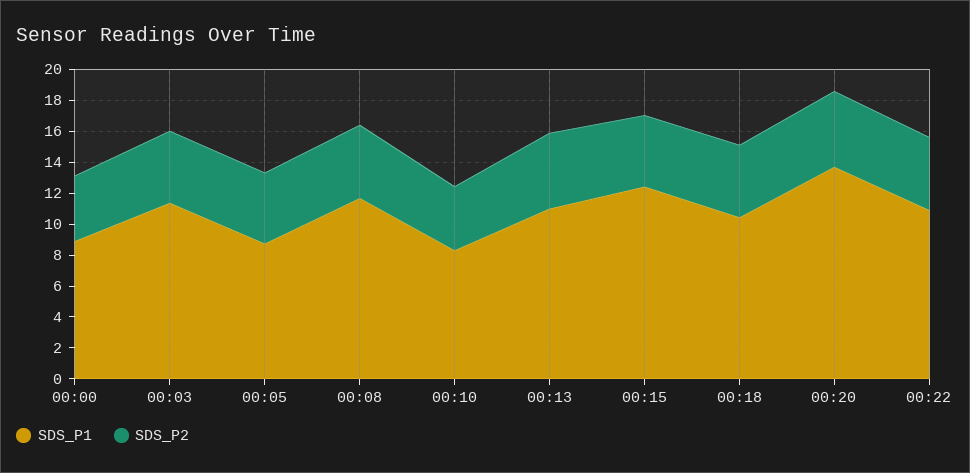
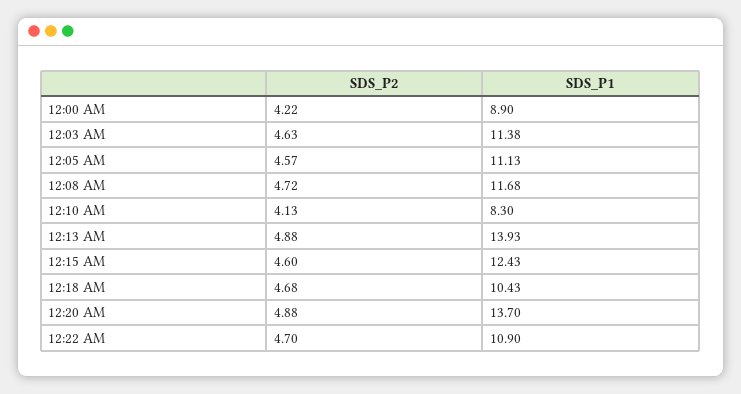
  {
    "SDS_P1": {
      "00:00": 8.9,
      "00:03": 11.38,
-     "00:05": 9,
+     "00:05": 11.13,
      "00:08": 11.68,
      "00:10": 8.3,
-     "00:13": 11,
+     "00:13": 13.93,
      "00:15": 12.43,
      "00:18": 10.43,
      "00:20": 13.7,
      "00:22": 10.9
    },
    "SDS_P2": {
      "00:00": 4.22,
      "00:03": 4.63,
      "00:05": 4.57,
      "00:08": 4.72,
      "00:10": 4.13,
      "00:13": 4.88,
      "00:15": 4.6,
      "00:18": 4.68,
      "00:20": 4.88,
      "00:22": 4.7
    }
  }

